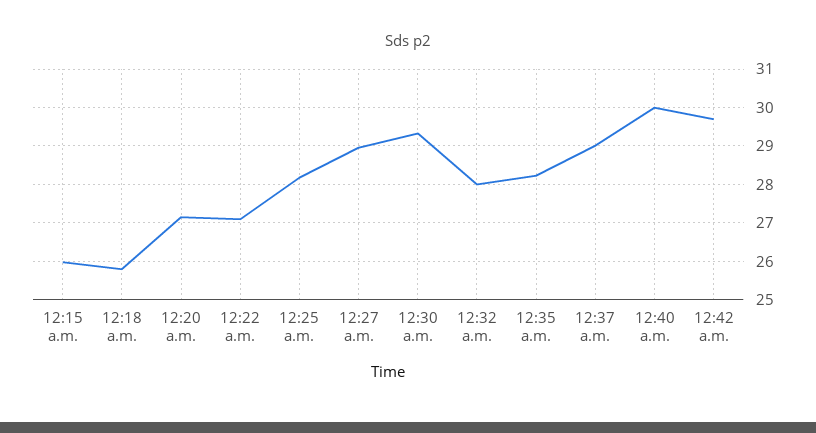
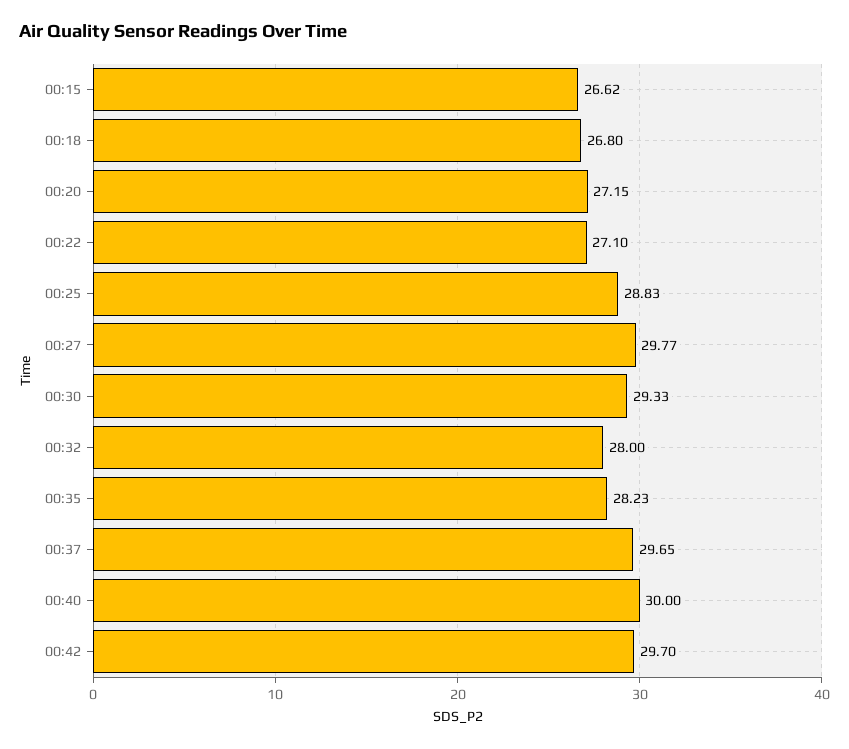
  {
-   "12:15 a.m.": 26,
+   "12:15 a.m.": 26.62,
-   "12:18 a.m.": 25.8,
+   "12:18 a.m.": 26.8,
    "12:20 a.m.": 27.15,
    "12:22 a.m.": 27.1,
-   "12:25 a.m.": 28.2,
+   "12:25 a.m.": 28.83,
-   "12:27 a.m.": 29,
+   "12:27 a.m.": 29.77,
    "12:30 a.m.": 29.33,
    "12:32 a.m.": 28,
    "12:35 a.m.": 28.23,
-   "12:37 a.m.": 29,
+   "12:37 a.m.": 29.65,
    "12:40 a.m.": 30,
    "12:42 a.m.": 29.7
  }

